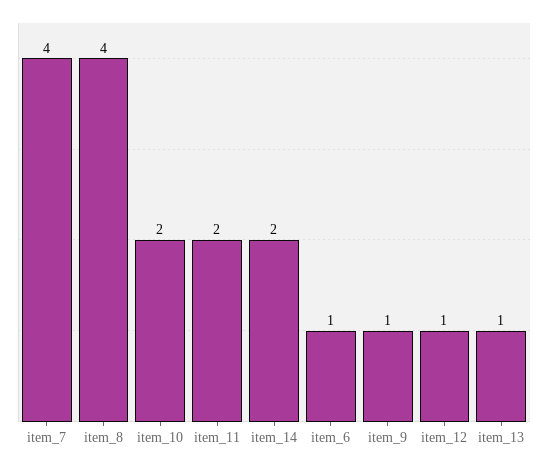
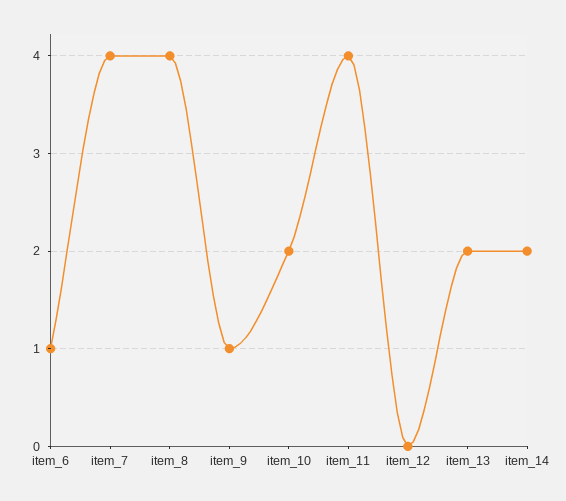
  {
    "item_7": 4,
    "item_8": 4,
    "item_10": 2,
-   "item_11": 2,
+   "item_11": 4,
    "item_14": 2,
    "item_6": 1,
    "item_9": 1,
-   "item_12": 1,
+   "item_12": 0,
-   "item_13": 1
+   "item_13": 2
  }

